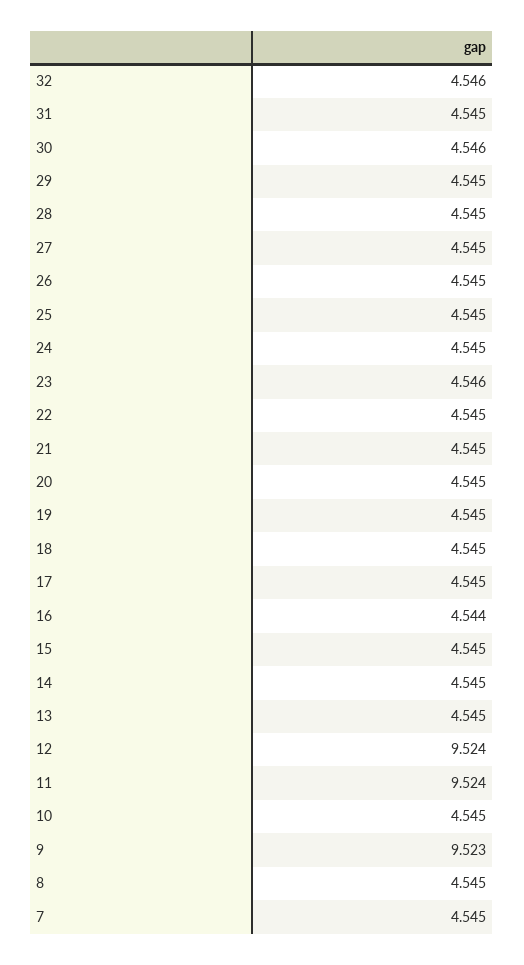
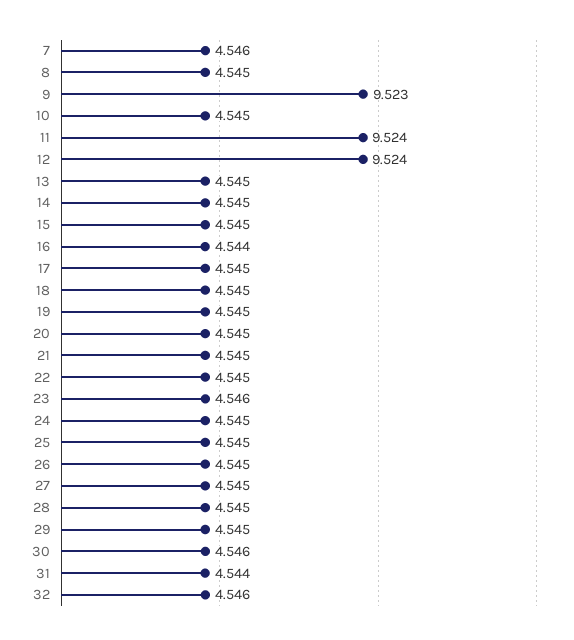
  {
    "32": 4.546,
-   "31": 4.545,
+   "31": 4.544,
    "30": 4.546,
    "29": 4.545,
    "28": 4.545,
    "27": 4.545,
    "26": 4.545,
    "25": 4.545,
    "24": 4.545,
    "23": 4.546,
    "22": 4.545,
    "21": 4.545,
    "20": 4.545,
    "19": 4.545,
    "18": 4.545,
    "17": 4.545,
    "16": 4.544,
    "15": 4.545,
    "14": 4.545,
    "13": 4.545,
    "12": 9.524,
    "11": 9.524,
    "10": 4.545,
    "9": 9.523,
    "8": 4.545,
-   "7": 4.545
+   "7": 4.546
  }

